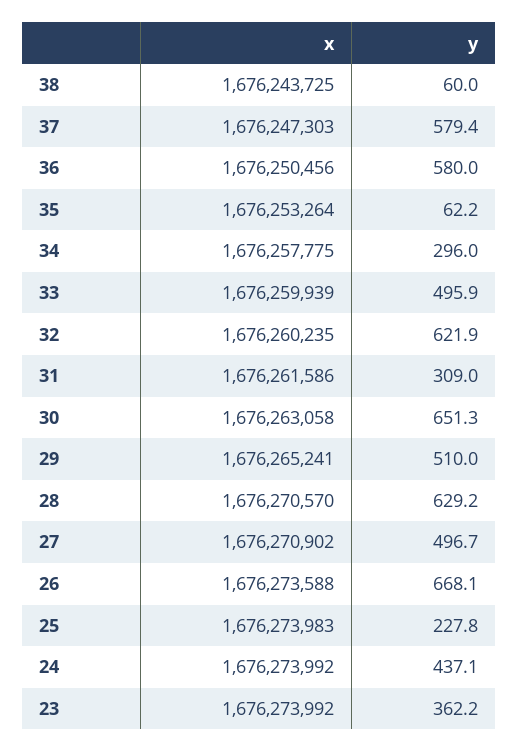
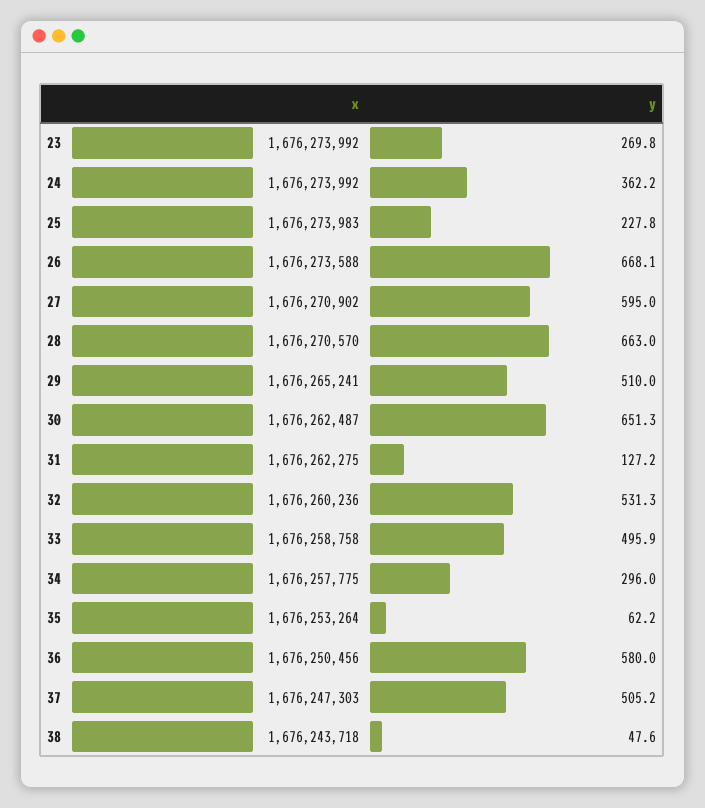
  {
    "x": {
-     "38": 1676243725,
+     "38": 1676243718,
      "37": 1676247303,
      "36": 1676250456,
      "35": 1676253264,
      "34": 1676257775,
-     "33": 1676259939,
+     "33": 1676258758,
-     "32": 1676260235,
+     "32": 1676260236,
-     "31": 1676261586,
+     "31": 1676262275,
-     "30": 1676263058,
+     "30": 1676262487,
      "29": 1676265241,
      "28": 1676270570,
      "27": 1676270902,
      "26": 1676273588,
      "25": 1676273983,
      "24": 1676273992,
      "23": 1676273992
    },
    "y": {
-     "38": 60,
+     "38": 47.6,
-     "37": 579.4,
+     "37": 505.2,
      "36": 580,
      "35": 62.2,
      "34": 296,
      "33": 495.9,
-     "32": 621.9,
+     "32": 531.3,
-     "31": 309,
+     "31": 127.2,
      "30": 651.3,
      "29": 510,
-     "28": 629.2,
+     "28": 663,
-     "27": 496.7,
+     "27": 595,
      "26": 668.1,
      "25": 227.8,
-     "24": 437.1,
+     "24": 362.2,
-     "23": 362.2
+     "23": 269.8
    }
  }

